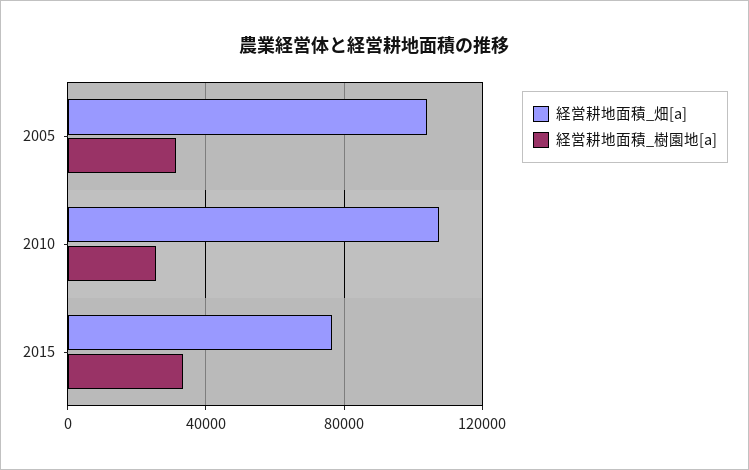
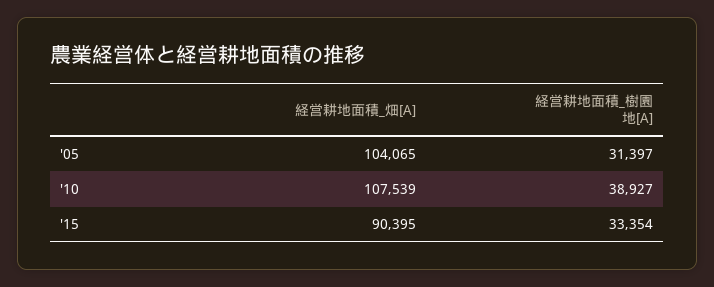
  {
    "経営耕地面積_畑[a]": {
      "2005": 104065,
      "2010": 107539,
-     "2015": 75000
+     "2015": 90395
    },
    "経営耕地面積_樹園地[a]": {
      "2005": 31397,
-     "2010": 25000,
+     "2010": 38927,
      "2015": 33354
    }
  }

